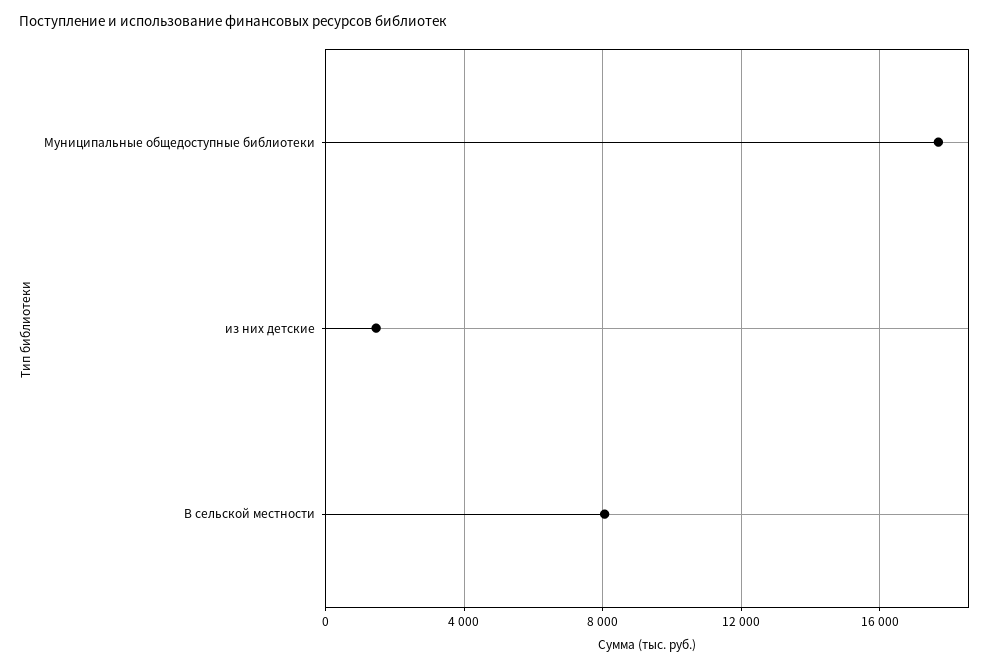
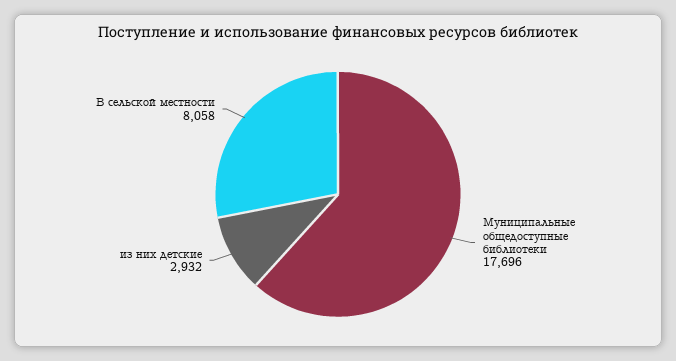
  {
    "Муниципальные общедоступные библиотеки": 17696,
-   "из них детские": 1500,
+   "из них детские": 2932,
    "В сельской местности": 8058
  }

